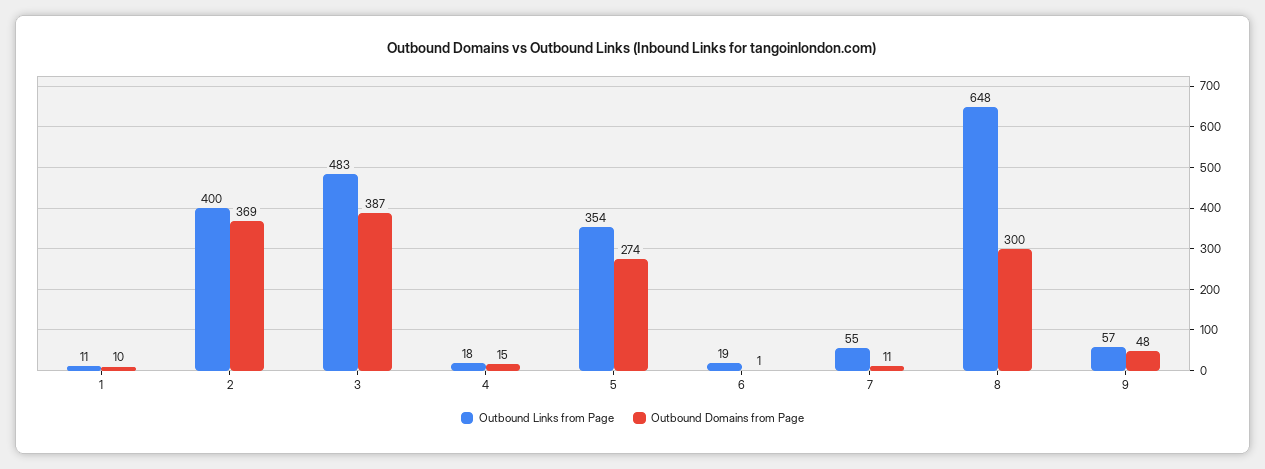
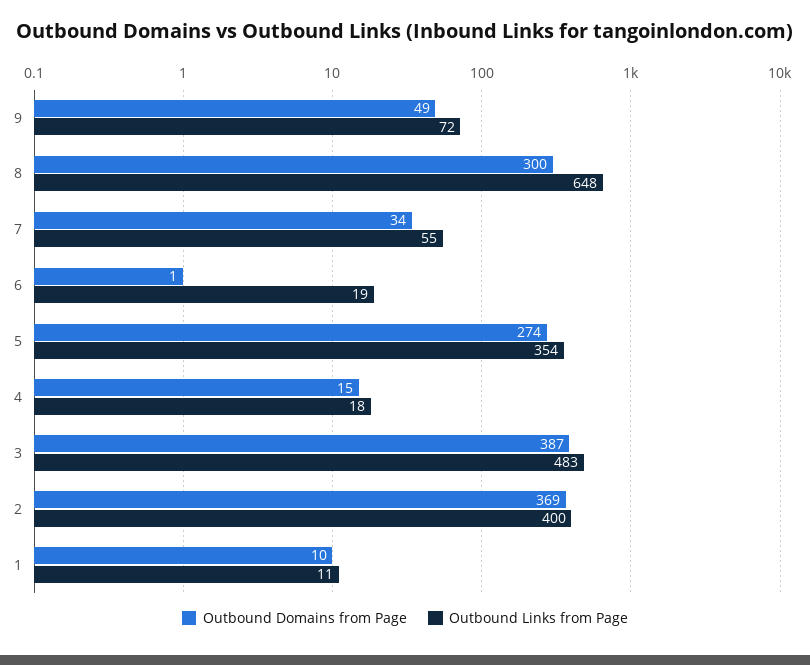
  {
    "Outbound Links from Page": {
      "1": 11,
      "2": 400,
      "3": 483,
      "4": 18,
      "5": 354,
      "6": 19,
      "7": 55,
      "8": 648,
-     "9": 57
+     "9": 72
    },
    "Outbound Domains from Page": {
      "1": 10,
      "2": 369,
      "3": 387,
      "4": 15,
      "5": 274,
      "6": 1,
-     "7": 11,
+     "7": 34,
      "8": 300,
-     "9": 48
+     "9": 49
    }
  }

